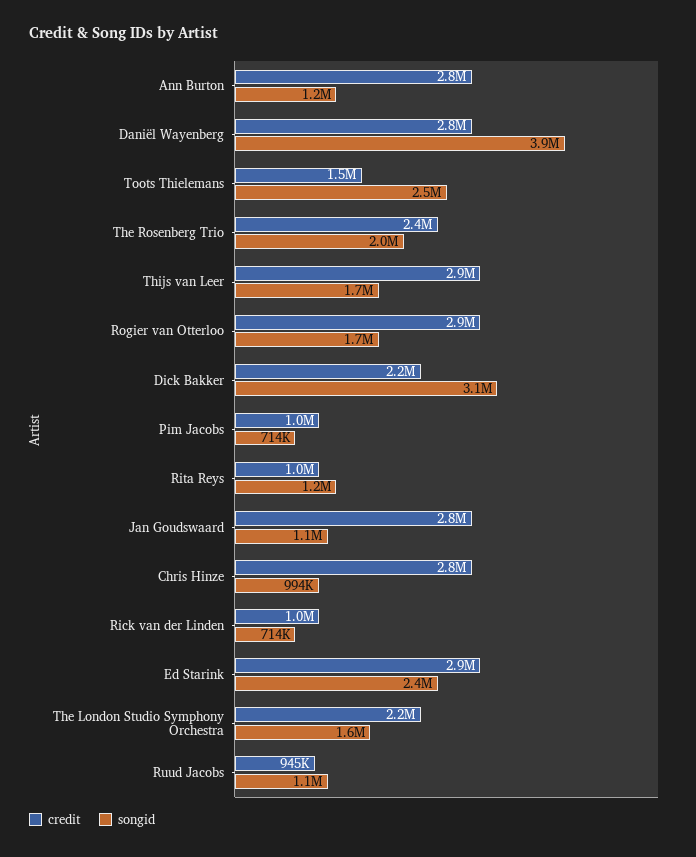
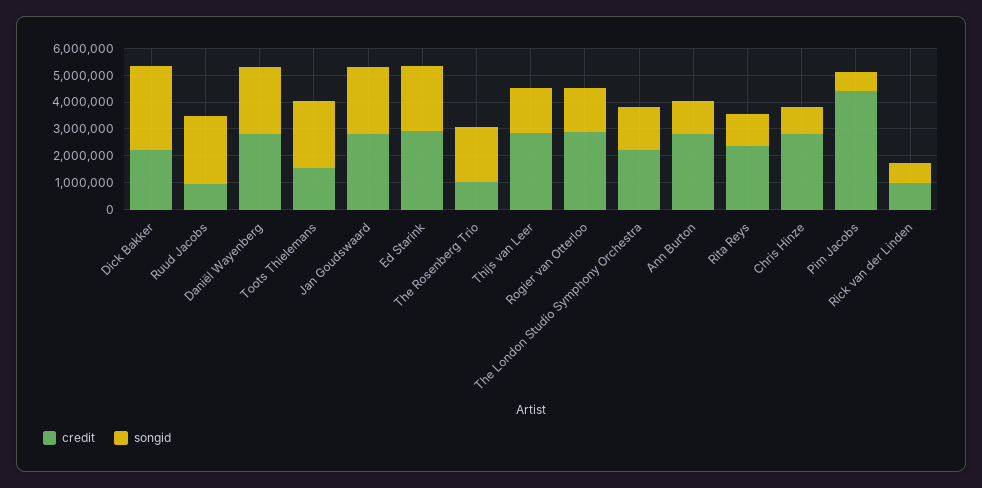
  {
    "credit": {
      "Ann Burton": 2800000,
      "Daniël Wayenberg": 2800000,
      "Toots Thielemans": 1500000,
-     "The Rosenberg Trio": 2400000,
+     "The Rosenberg Trio": 1000000,
      "Thijs van Leer": 2900000,
      "Rogier van Otterloo": 2900000,
      "Dick Bakker": 2200000,
-     "Pim Jacobs": 1000000,
+     "Pim Jacobs": 4500000,
-     "Rita Reys": 1000000,
+     "Rita Reys": 2500000,
      "Jan Goudswaard": 2800000,
      "Chris Hinze": 2800000,
      "Rick van der Linden": 1000000,
      "Ed Starink": 2900000,
      "The London Studio Symphony Orchestra": 2200000,
      "Ruud Jacobs": 945000
    },
    "songid": {
      "Ann Burton": 1200000,
-     "Daniël Wayenberg": 3900000,
+     "Daniël Wayenberg": 2500000,
      "Toots Thielemans": 2500000,
      "The Rosenberg Trio": 2000000,
      "Thijs van Leer": 1700000,
      "Rogier van Otterloo": 1700000,
      "Dick Bakker": 3100000,
      "Pim Jacobs": 714000,
      "Rita Reys": 1200000,
-     "Jan Goudswaard": 1100000,
+     "Jan Goudswaard": 2500000,
      "Chris Hinze": 994000,
      "Rick van der Linden": 714000,
      "Ed Starink": 2400000,
      "The London Studio Symphony Orchestra": 1600000,
-     "Ruud Jacobs": 1100000
+     "Ruud Jacobs": 2500000
    }
  }

